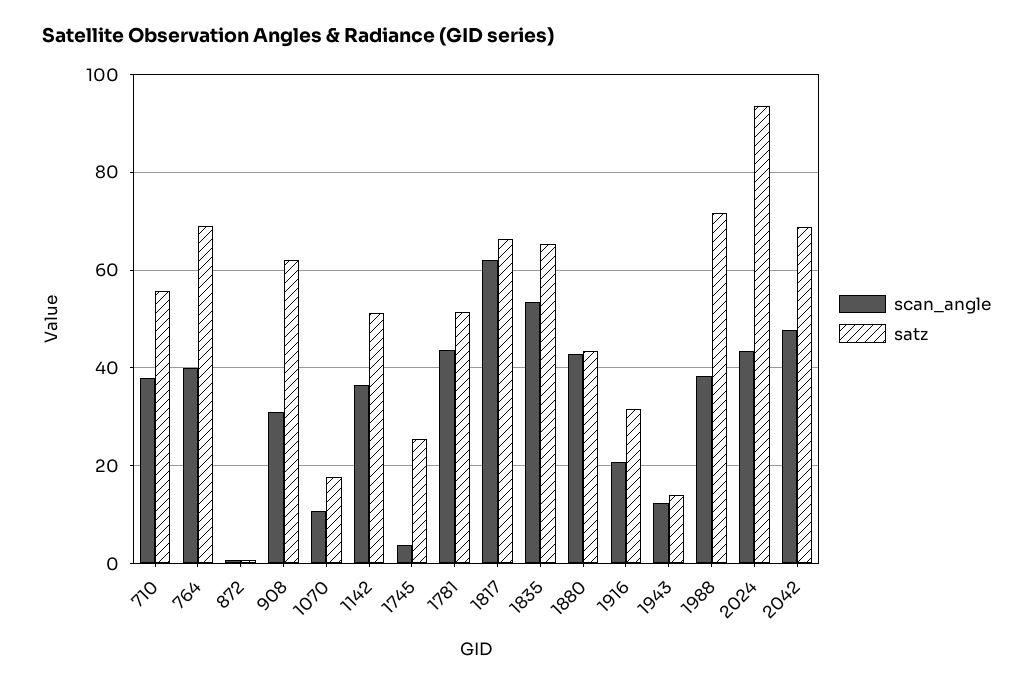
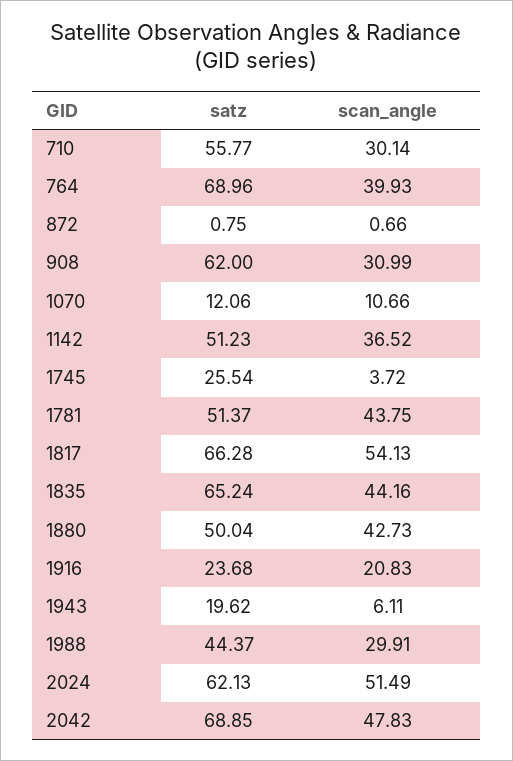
  {
    "scan_angle": {
-     "710": 38,
+     "710": 30.14,
      "764": 39.93,
      "872": 0.66,
      "908": 30.99,
      "1070": 10.66,
      "1142": 36.52,
      "1745": 3.72,
      "1781": 43.75,
-     "1817": 62,
+     "1817": 54.13,
-     "1835": 54,
+     "1835": 44.16,
      "1880": 42.73,
      "1916": 20.83,
-     "1943": 12,
+     "1943": 6.11,
-     "1988": 38,
+     "1988": 29.91,
-     "2024": 44,
+     "2024": 51.49,
      "2042": 47.83
    },
    "satz": {
      "710": 55.77,
      "764": 68.96,
      "872": 0.75,
      "908": 62,
-     "1070": 18,
+     "1070": 12.06,
      "1142": 51.23,
      "1745": 25.54,
      "1781": 51.37,
      "1817": 66.28,
      "1835": 65.24,
-     "1880": 44,
+     "1880": 50.04,
-     "1916": 32,
+     "1916": 23.68,
-     "1943": 14,
+     "1943": 19.62,
-     "1988": 72,
+     "1988": 44.37,
-     "2024": 94,
+     "2024": 62.13,
      "2042": 68.85
    }
  }

